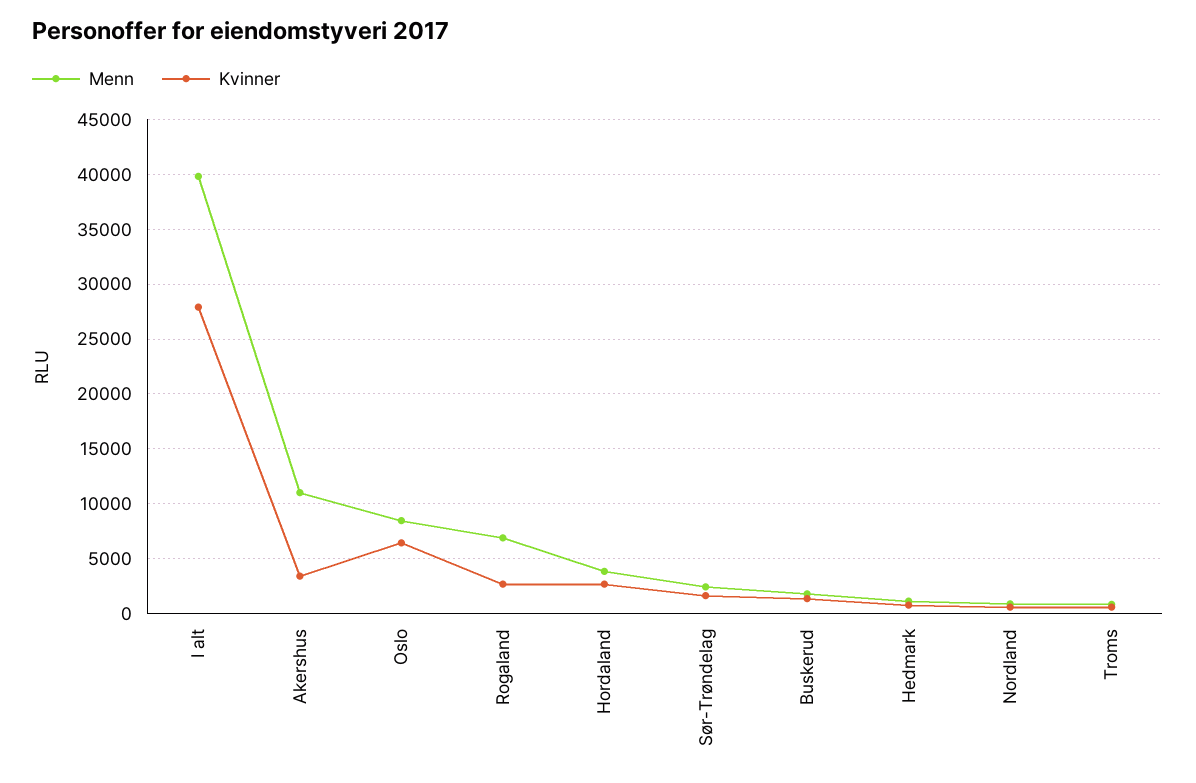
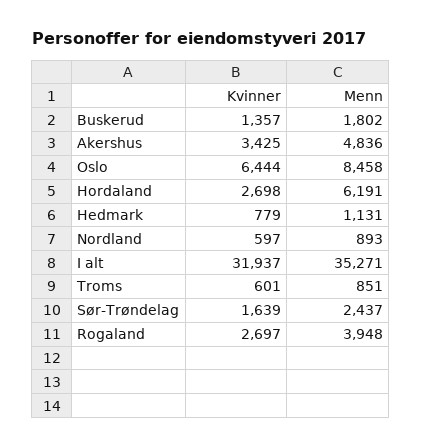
  {
    "Menn": {
-     "I alt": 40000,
+     "I alt": 35271,
-     "Akershus": 11000,
+     "Akershus": 4836,
      "Oslo": 8458,
-     "Rogaland": 7000,
+     "Rogaland": 3948,
-     "Hordaland": 4000,
+     "Hordaland": 6191,
      "Sør-Trøndelag": 2437,
      "Buskerud": 1802,
      "Hedmark": 1131,
      "Nordland": 893,
      "Troms": 851
    },
    "Kvinner": {
-     "I alt": 28000,
+     "I alt": 31937,
      "Akershus": 3425,
      "Oslo": 6444,
      "Rogaland": 2697,
      "Hordaland": 2698,
      "Sør-Trøndelag": 1639,
      "Buskerud": 1357,
      "Hedmark": 779,
      "Nordland": 597,
      "Troms": 601
    }
  }

